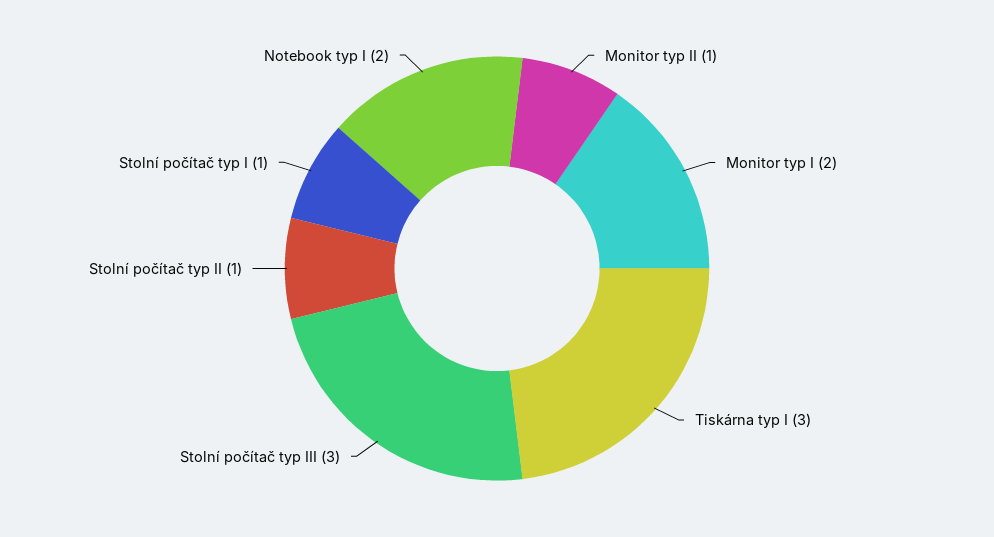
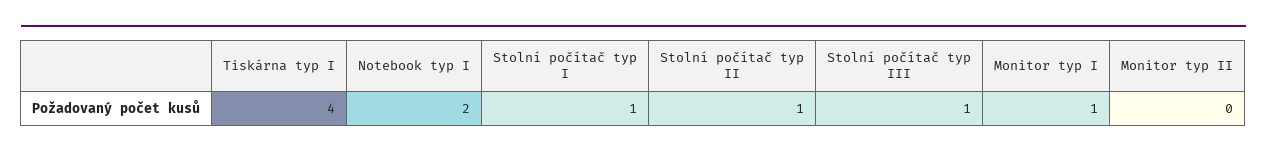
  {
-   "Monitor typ II": 1,
+   "Monitor typ II": 0,
-   "Monitor typ I": 2,
+   "Monitor typ I": 1,
-   "Tiskárna typ I": 3,
+   "Tiskárna typ I": 4,
-   "Stolní počítač typ III": 3,
+   "Stolní počítač typ III": 1,
    "Stolní počítač typ II": 1,
    "Stolní počítač typ I": 1,
    "Notebook typ I": 2
  }

